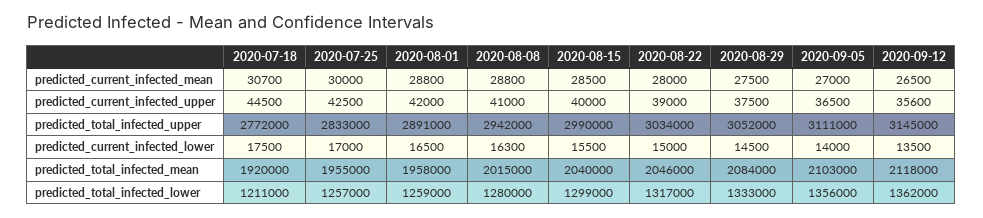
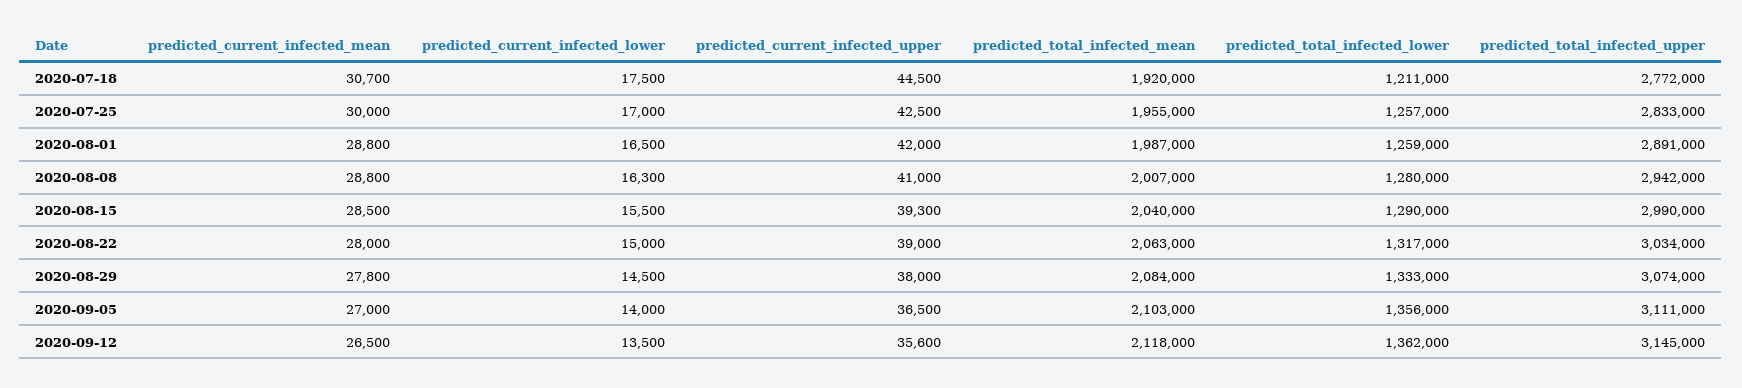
  {
    "2020-07-18": {
      "predicted_current_infected_mean": 30700,
      "predicted_current_infected_upper": 44500,
      "predicted_total_infected_upper": 2772000,
      "predicted_current_infected_lower": 17500,
      "predicted_total_infected_mean": 1920000,
      "predicted_total_infected_lower": 1211000
    },
    "2020-07-25": {
      "predicted_current_infected_mean": 30000,
      "predicted_current_infected_upper": 42500,
      "predicted_total_infected_upper": 2833000,
      "predicted_current_infected_lower": 17000,
      "predicted_total_infected_mean": 1955000,
      "predicted_total_infected_lower": 1257000
    },
    "2020-08-01": {
      "predicted_current_infected_mean": 28800,
      "predicted_current_infected_upper": 42000,
      "predicted_total_infected_upper": 2891000,
      "predicted_current_infected_lower": 16500,
-     "predicted_total_infected_mean": 1958000,
+     "predicted_total_infected_mean": 1987000,
      "predicted_total_infected_lower": 1259000
    },
    "2020-08-08": {
      "predicted_current_infected_mean": 28800,
      "predicted_current_infected_upper": 41000,
      "predicted_total_infected_upper": 2942000,
      "predicted_current_infected_lower": 16300,
-     "predicted_total_infected_mean": 2015000,
+     "predicted_total_infected_mean": 2007000,
      "predicted_total_infected_lower": 1280000
    },
    "2020-08-15": {
      "predicted_current_infected_mean": 28500,
-     "predicted_current_infected_upper": 40000,
+     "predicted_current_infected_upper": 39300,
      "predicted_total_infected_upper": 2990000,
      "predicted_current_infected_lower": 15500,
      "predicted_total_infected_mean": 2040000,
-     "predicted_total_infected_lower": 1299000
+     "predicted_total_infected_lower": 1290000
    },
    "2020-08-22": {
      "predicted_current_infected_mean": 28000,
      "predicted_current_infected_upper": 39000,
      "predicted_total_infected_upper": 3034000,
      "predicted_current_infected_lower": 15000,
-     "predicted_total_infected_mean": 2046000,
+     "predicted_total_infected_mean": 2063000,
      "predicted_total_infected_lower": 1317000
    },
    "2020-08-29": {
-     "predicted_current_infected_mean": 27500,
+     "predicted_current_infected_mean": 27800,
-     "predicted_current_infected_upper": 37500,
+     "predicted_current_infected_upper": 38000,
-     "predicted_total_infected_upper": 3052000,
+     "predicted_total_infected_upper": 3074000,
      "predicted_current_infected_lower": 14500,
      "predicted_total_infected_mean": 2084000,
      "predicted_total_infected_lower": 1333000
    },
    "2020-09-05": {
      "predicted_current_infected_mean": 27000,
      "predicted_current_infected_upper": 36500,
      "predicted_total_infected_upper": 3111000,
      "predicted_current_infected_lower": 14000,
      "predicted_total_infected_mean": 2103000,
      "predicted_total_infected_lower": 1356000
    },
    "2020-09-12": {
      "predicted_current_infected_mean": 26500,
      "predicted_current_infected_upper": 35600,
      "predicted_total_infected_upper": 3145000,
      "predicted_current_infected_lower": 13500,
      "predicted_total_infected_mean": 2118000,
      "predicted_total_infected_lower": 1362000
    }
  }

